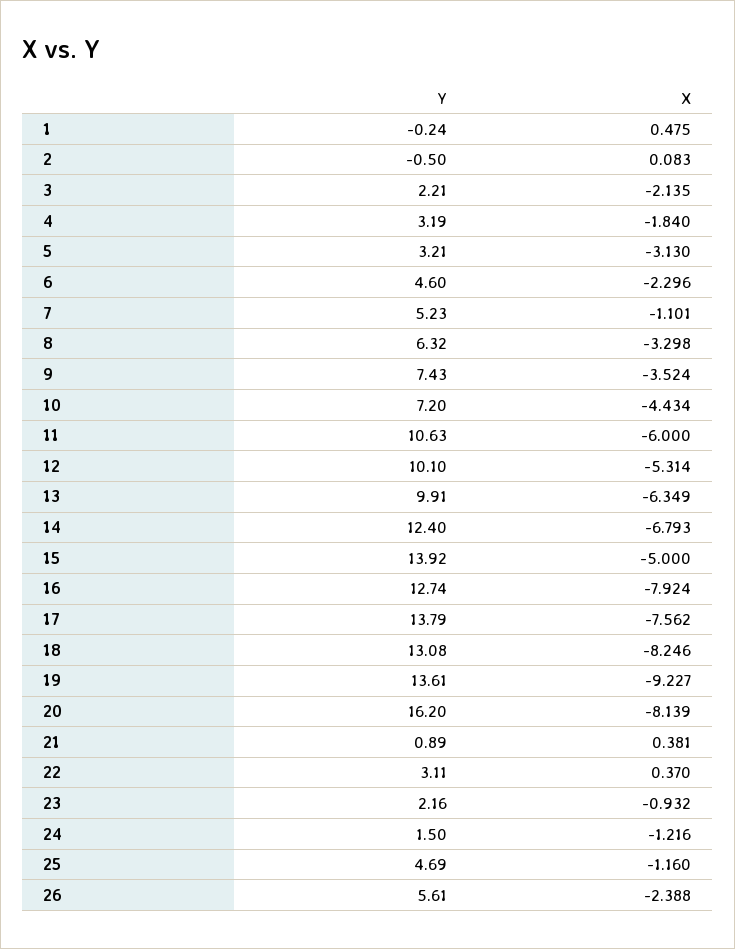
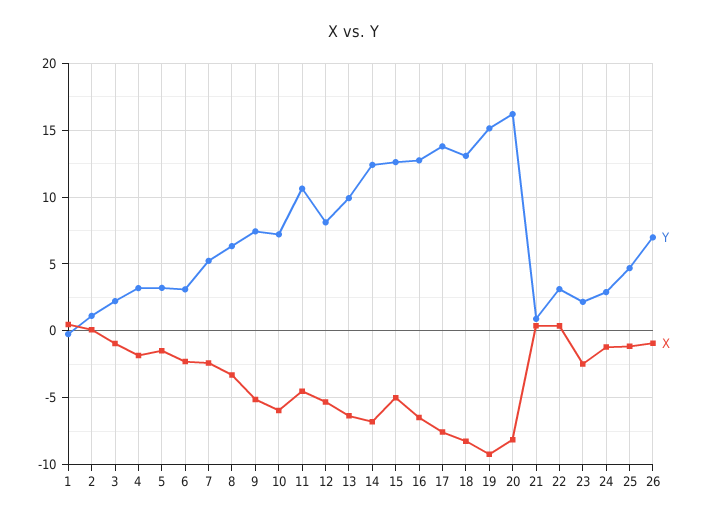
  {
    "Y": {
      "1": -0.24,
-     "2": -0.5,
+     "2": 1,
      "3": 2.21,
      "4": 3.19,
      "5": 3.21,
-     "6": 4.6,
+     "6": 3,
      "7": 5.23,
      "8": 6.32,
      "9": 7.43,
      "10": 7.2,
      "11": 10.63,
-     "12": 10.1,
+     "12": 8,
      "13": 9.91,
      "14": 12.4,
-     "15": 13.92,
+     "15": 12.5,
      "16": 12.74,
      "17": 13.79,
      "18": 13.08,
-     "19": 13.61,
+     "19": 15,
      "20": 16.2,
      "21": 0.89,
      "22": 3.11,
      "23": 2.16,
-     "24": 1.5,
+     "24": 3,
      "25": 4.69,
-     "26": 5.61
+     "26": 7
    },
    "X": {
      "1": 0.475,
      "2": 0.083,
-     "3": -2.135,
+     "3": -1,
      "4": -1.84,
-     "5": -3.13,
+     "5": -1.5,
      "6": -2.296,
-     "7": -1.101,
+     "7": -2.5,
      "8": -3.298,
-     "9": -3.524,
+     "9": -5,
-     "10": -4.434,
+     "10": -6,
-     "11": -6,
+     "11": -4.5,
      "12": -5.314,
      "13": -6.349,
      "14": -6.793,
      "15": -5,
-     "16": -7.924,
+     "16": -6.5,
      "17": -7.562,
      "18": -8.246,
      "19": -9.227,
      "20": -8.139,
      "21": 0.381,
      "22": 0.37,
-     "23": -0.932,
+     "23": -2.5,
      "24": -1.216,
      "25": -1.16,
-     "26": -2.388
+     "26": -1
    }
  }

